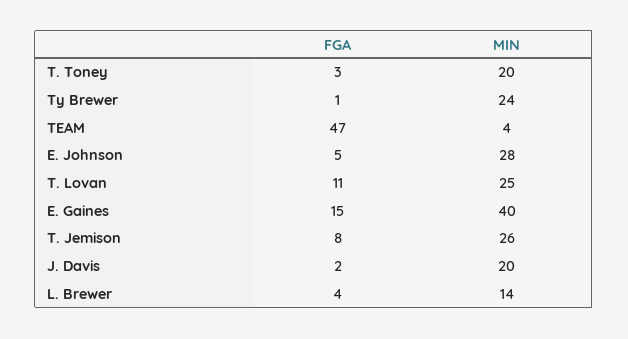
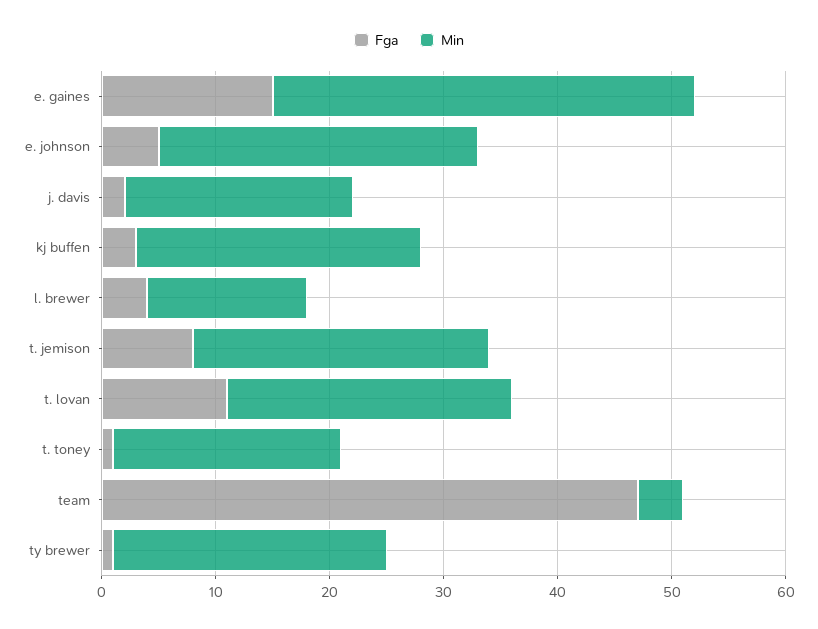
  {
    "FGA": {
-     "T. Toney": 3,
+     "T. Toney": 1,
      "Ty Brewer": 1,
      "TEAM": 47,
      "E. Johnson": 5,
      "T. Lovan": 11,
      "E. Gaines": 15,
      "T. Jemison": 8,
      "J. Davis": 2,
-     "L. Brewer": 4
+     "L. Brewer": 4,
+     "kj buffen": 3
    },
    "MIN": {
      "T. Toney": 20,
      "Ty Brewer": 24,
      "TEAM": 4,
      "E. Johnson": 28,
      "T. Lovan": 25,
-     "E. Gaines": 40,
+     "E. Gaines": 37,
      "T. Jemison": 26,
      "J. Davis": 20,
-     "L. Brewer": 14
+     "L. Brewer": 14,
+     "kj buffen": 25
    }
  }

